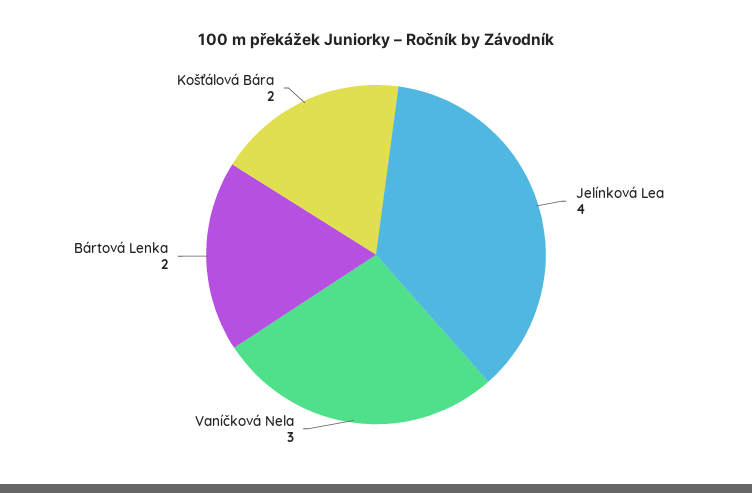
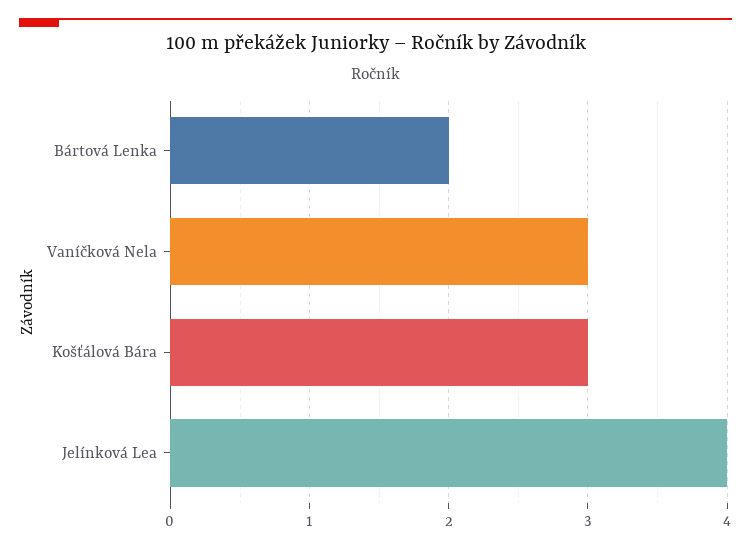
  {
    "Jelínková Lea": 4,
    "Vaníčková Nela": 3,
    "Bártová Lenka": 2,
-   "Košťálová Bára": 2
+   "Košťálová Bára": 3
  }

